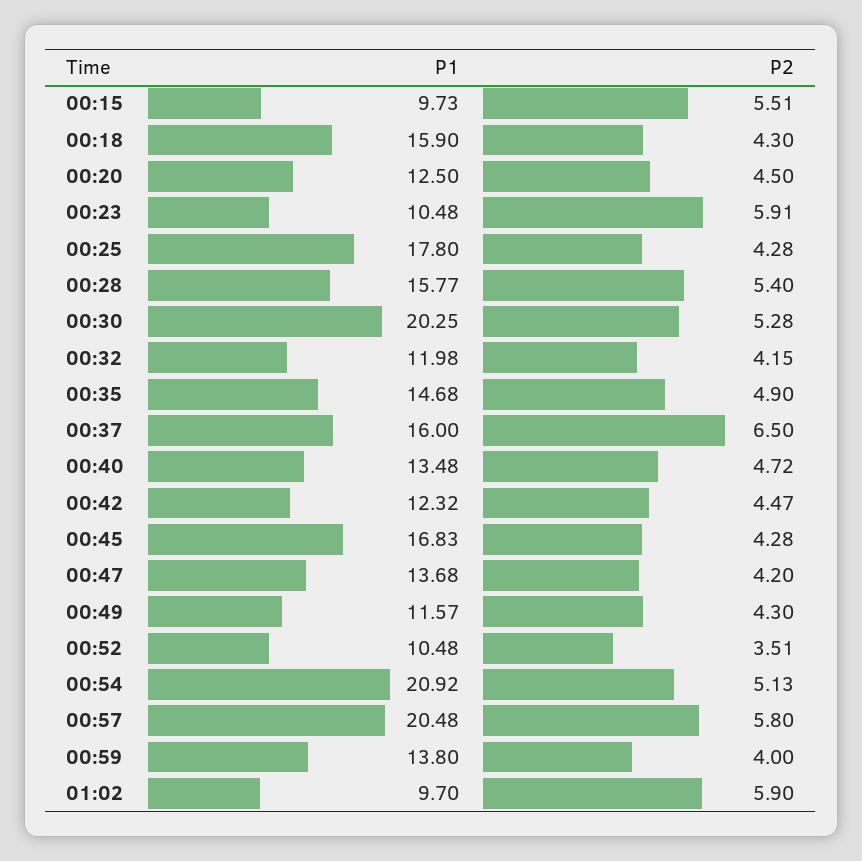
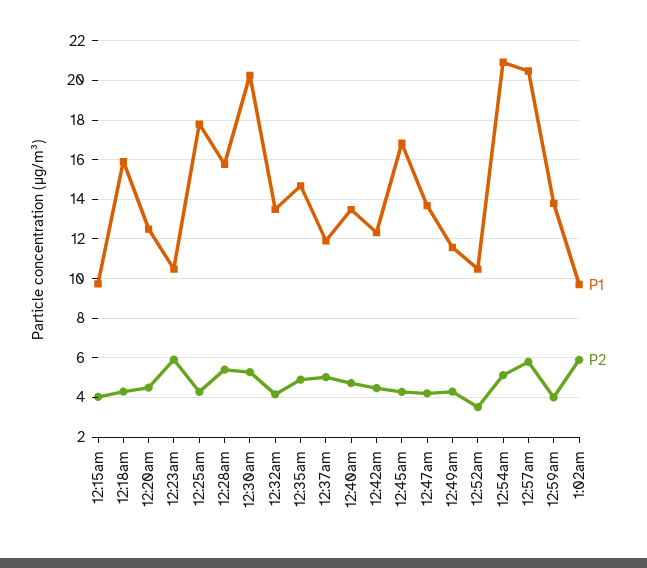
  {
    "P1": {
      "00:15": 9.73,
      "00:18": 15.9,
      "00:20": 12.5,
      "00:23": 10.48,
      "00:25": 17.8,
      "00:28": 15.77,
      "00:30": 20.25,
-     "00:32": 11.98,
+     "00:32": 13.5,
      "00:35": 14.68,
-     "00:37": 16,
+     "00:37": 12,
      "00:40": 13.48,
      "00:42": 12.32,
      "00:45": 16.83,
      "00:47": 13.68,
      "00:49": 11.57,
      "00:52": 10.48,
      "00:54": 20.92,
      "00:57": 20.48,
      "00:59": 13.8,
      "01:02": 9.7
    },
    "P2": {
-     "00:15": 5.51,
+     "00:15": 4,
      "00:18": 4.3,
      "00:20": 4.5,
      "00:23": 5.91,
      "00:25": 4.28,
      "00:28": 5.4,
      "00:30": 5.28,
      "00:32": 4.15,
      "00:35": 4.9,
-     "00:37": 6.5,
+     "00:37": 5,
      "00:40": 4.72,
      "00:42": 4.47,
      "00:45": 4.28,
      "00:47": 4.2,
      "00:49": 4.3,
      "00:52": 3.51,
      "00:54": 5.13,
      "00:57": 5.8,
      "00:59": 4,
      "01:02": 5.9
    }
  }

